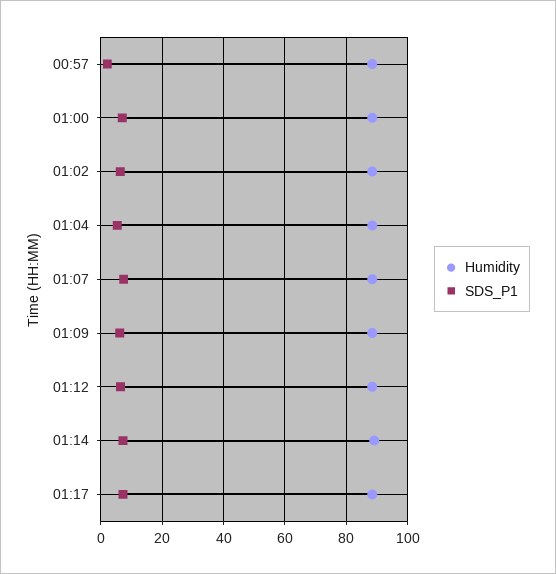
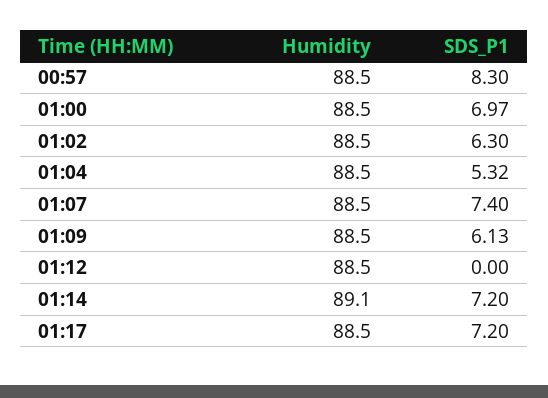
  {
    "Humidity": {
      "00:57": 88.5,
      "01:00": 88.5,
      "01:02": 88.5,
      "01:04": 88.5,
      "01:07": 88.5,
      "01:09": 88.5,
      "01:12": 88.5,
      "01:14": 89.1,
      "01:17": 88.5
    },
    "SDS_P1": {
-     "00:57": 2,
+     "00:57": 8.3,
      "01:00": 6.97,
      "01:02": 6.3,
      "01:04": 5.32,
      "01:07": 7.4,
      "01:09": 6.13,
-     "01:12": 6,
+     "01:12": 0,
      "01:14": 7.2,
      "01:17": 7.2
    }
  }

